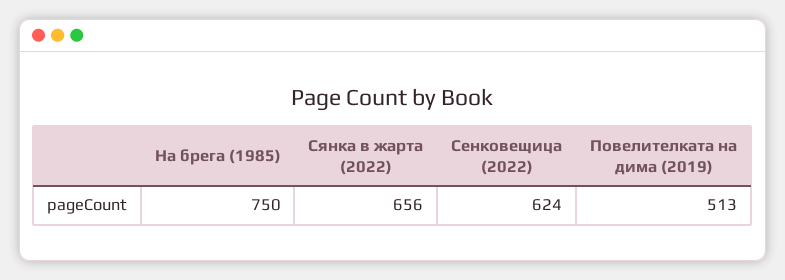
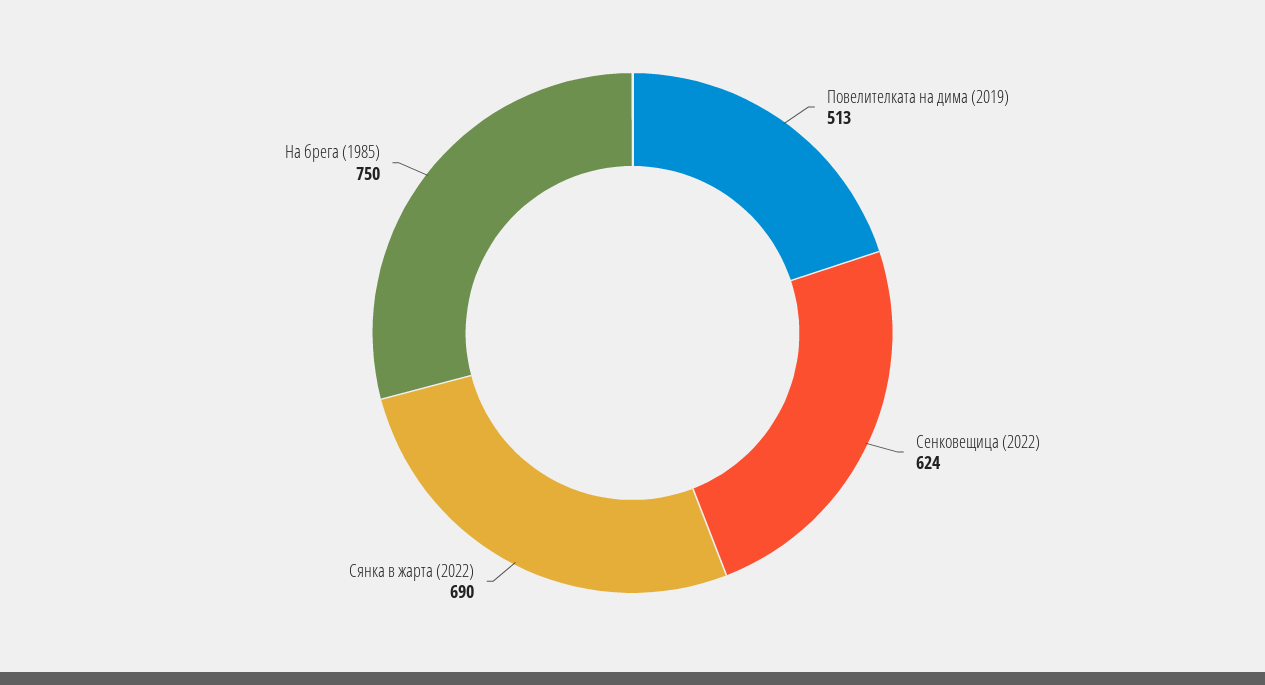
  {
    "На брега (1985)": 750,
-   "Сянка в жарта (2022)": 656,
+   "Сянка в жарта (2022)": 690,
    "Сенковещица (2022)": 624,
    "Повелителката на дима (2019)": 513
  }

